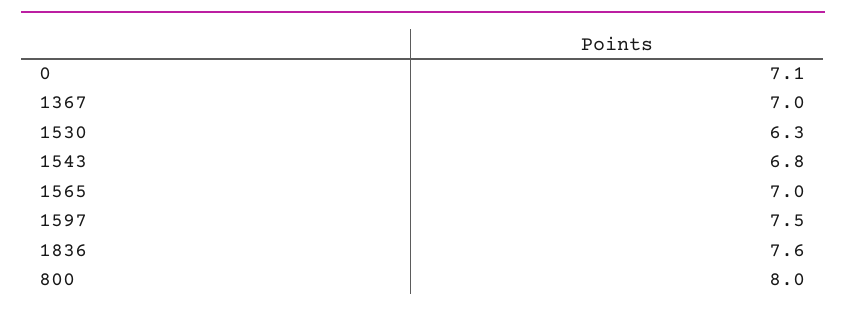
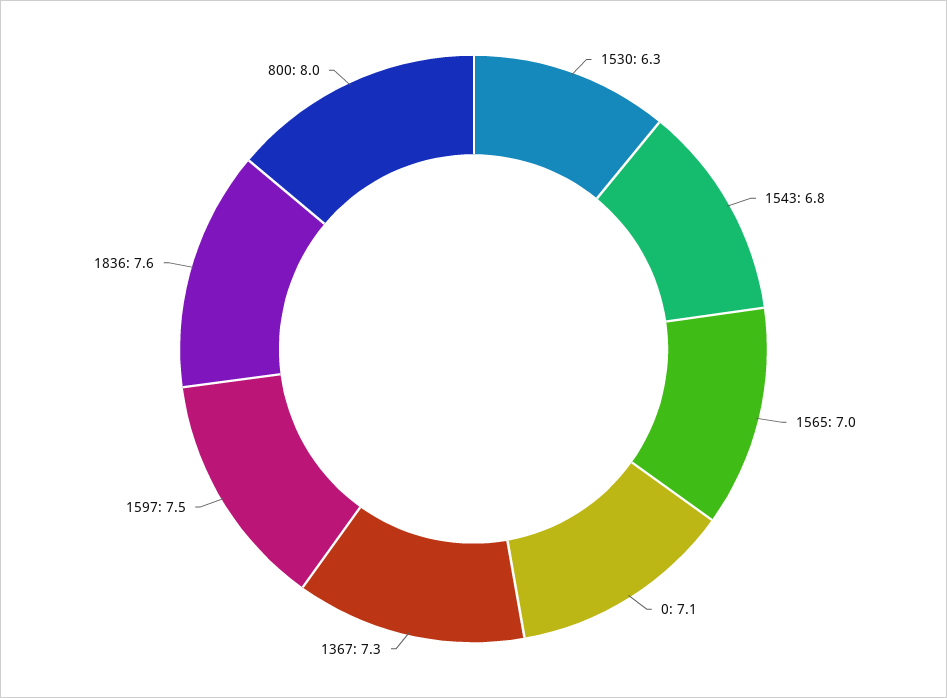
  {
    "0": 7.1,
-   "1367": 7,
+   "1367": 7.3,
    "1530": 6.3,
    "1543": 6.8,
    "1565": 7,
    "1597": 7.5,
    "1836": 7.6,
    "800": 8
  }

